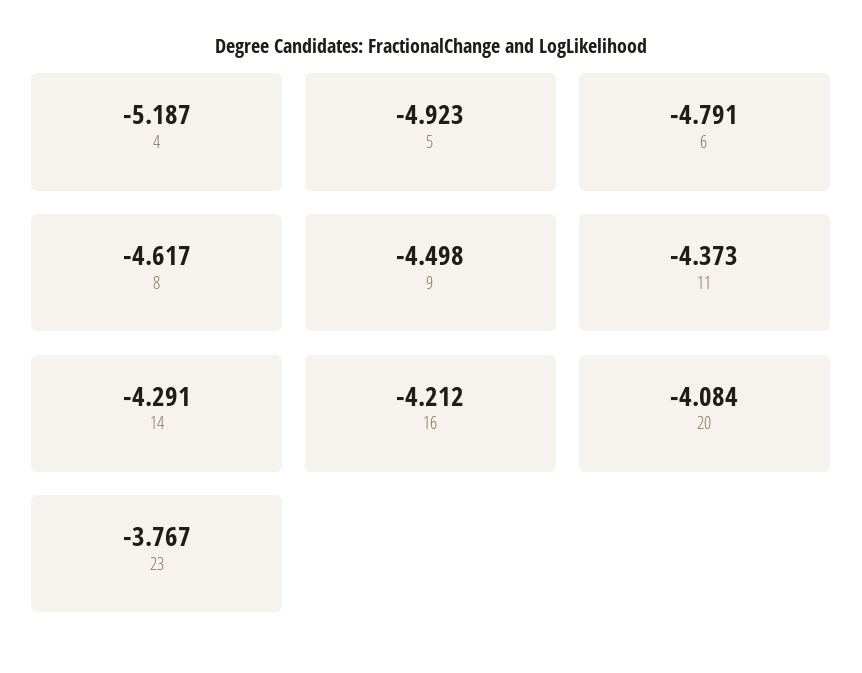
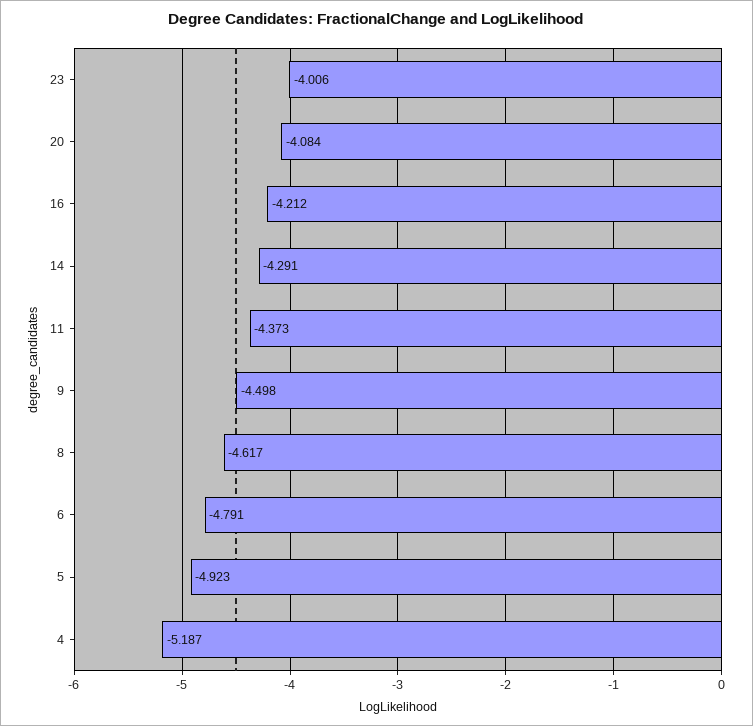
  {
    "4": -5.187,
    "5": -4.923,
    "6": -4.791,
    "8": -4.617,
    "9": -4.498,
    "11": -4.373,
    "14": -4.291,
    "16": -4.212,
    "20": -4.084,
-   "23": -3.767
+   "23": -4.006
  }

